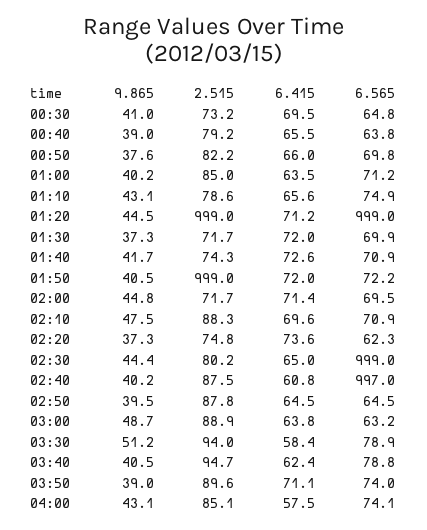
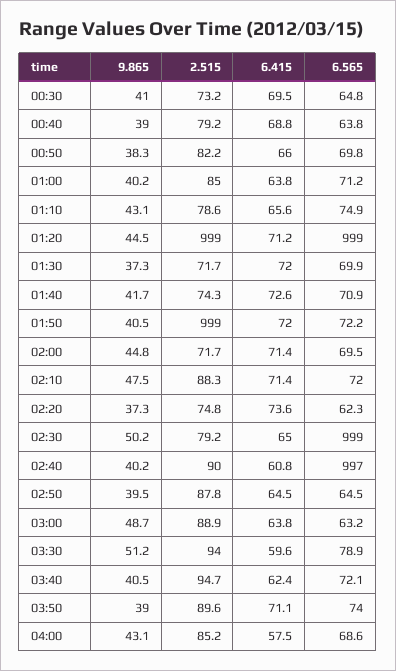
  {
    "9.865": {
      "00:30": 41,
      "00:40": 39,
-     "00:50": 37.6,
+     "00:50": 38.3,
      "01:00": 40.2,
      "01:10": 43.1,
      "01:20": 44.5,
      "01:30": 37.3,
      "01:40": 41.7,
      "01:50": 40.5,
      "02:00": 44.8,
      "02:10": 47.5,
      "02:20": 37.3,
-     "02:30": 44.4,
+     "02:30": 50.2,
      "02:40": 40.2,
      "02:50": 39.5,
      "03:00": 48.7,
      "03:30": 51.2,
      "03:40": 40.5,
      "03:50": 39,
      "04:00": 43.1
    },
    "2.515": {
      "00:30": 73.2,
      "00:40": 79.2,
      "00:50": 82.2,
      "01:00": 85,
      "01:10": 78.6,
      "01:20": 999,
      "01:30": 71.7,
      "01:40": 74.3,
      "01:50": 999,
      "02:00": 71.7,
      "02:10": 88.3,
      "02:20": 74.8,
-     "02:30": 80.2,
+     "02:30": 79.2,
-     "02:40": 87.5,
+     "02:40": 90,
      "02:50": 87.8,
      "03:00": 88.9,
      "03:30": 94,
      "03:40": 94.7,
      "03:50": 89.6,
-     "04:00": 85.1
+     "04:00": 85.2
    },
    "6.415": {
      "00:30": 69.5,
-     "00:40": 65.5,
+     "00:40": 68.8,
      "00:50": 66,
-     "01:00": 63.5,
+     "01:00": 63.8,
      "01:10": 65.6,
      "01:20": 71.2,
      "01:30": 72,
      "01:40": 72.6,
      "01:50": 72,
      "02:00": 71.4,
-     "02:10": 69.6,
+     "02:10": 71.4,
      "02:20": 73.6,
      "02:30": 65,
      "02:40": 60.8,
      "02:50": 64.5,
      "03:00": 63.8,
-     "03:30": 58.4,
+     "03:30": 59.6,
      "03:40": 62.4,
      "03:50": 71.1,
      "04:00": 57.5
    },
    "6.565": {
      "00:30": 64.8,
      "00:40": 63.8,
      "00:50": 69.8,
      "01:00": 71.2,
      "01:10": 74.9,
      "01:20": 999,
      "01:30": 69.9,
      "01:40": 70.9,
      "01:50": 72.2,
      "02:00": 69.5,
-     "02:10": 70.9,
+     "02:10": 72,
      "02:20": 62.3,
      "02:30": 999,
      "02:40": 997,
      "02:50": 64.5,
      "03:00": 63.2,
      "03:30": 78.9,
-     "03:40": 78.8,
+     "03:40": 72.1,
      "03:50": 74,
-     "04:00": 74.1
+     "04:00": 68.6
    }
  }

